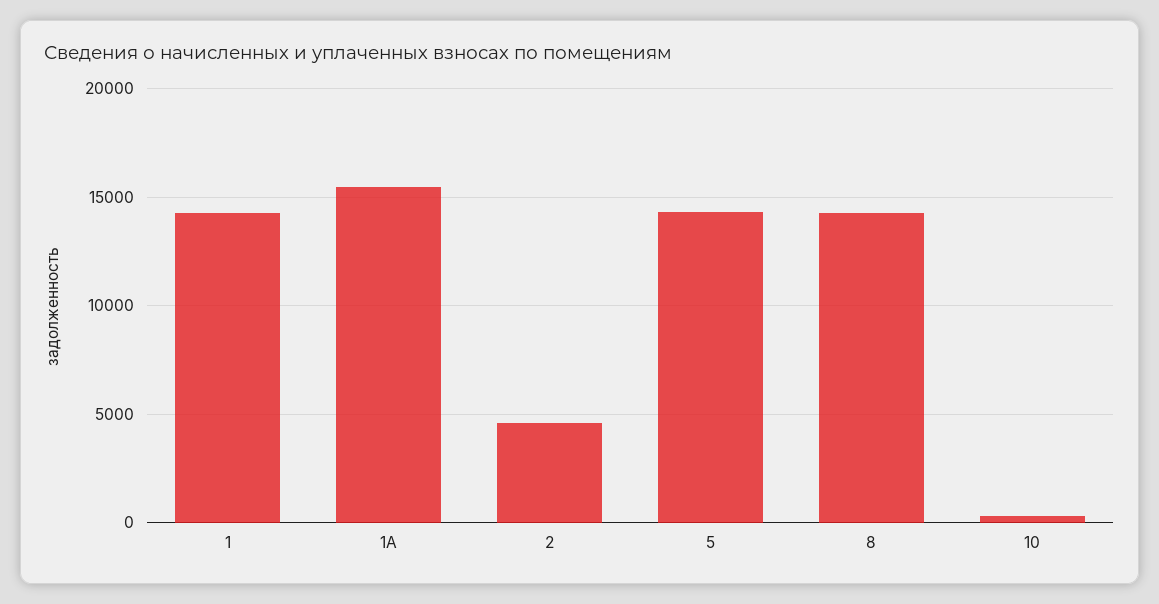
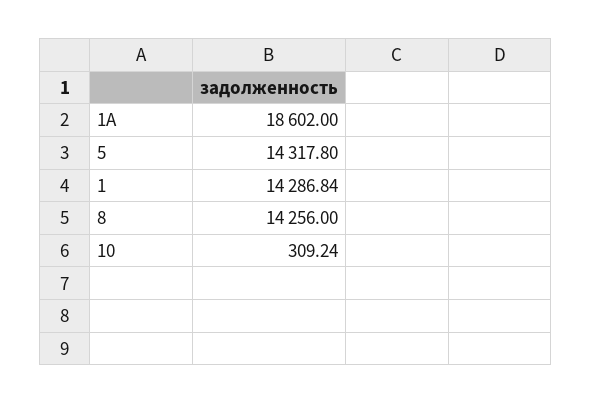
  {
    "1": 14286.84,
-   "1А": 15500,
+   "1А": 18602,
-   "2": 4500,
    "5": 14317.8,
    "8": 14256,
    "10": 309.24
  }

